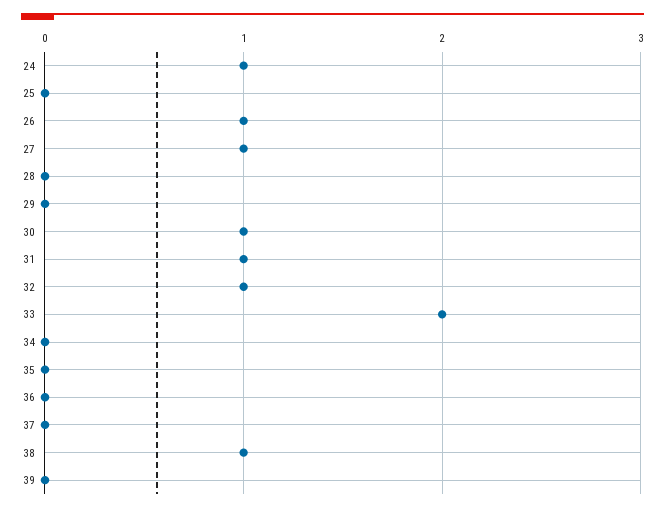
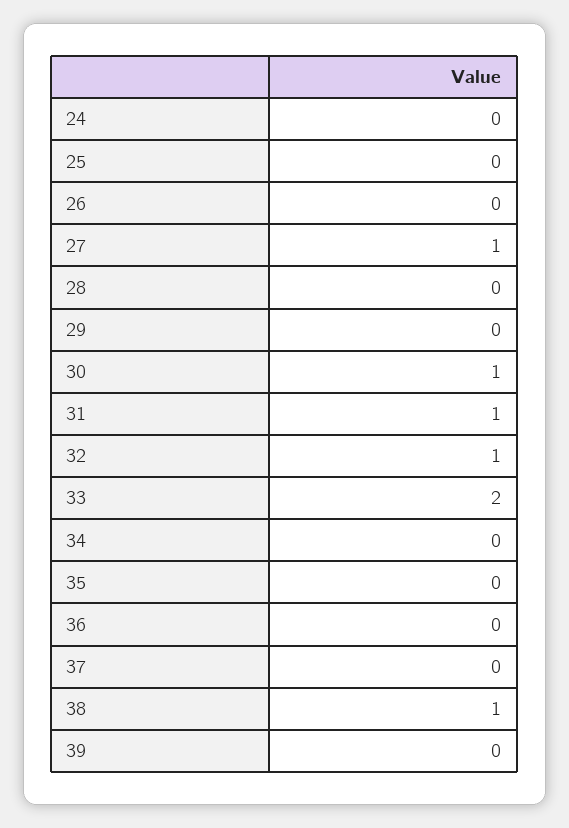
  {
-   "24": 1,
+   "24": 0,
    "25": 0,
-   "26": 1,
+   "26": 0,
    "27": 1,
    "28": 0,
    "29": 0,
    "30": 1,
    "31": 1,
    "32": 1,
    "33": 2,
    "34": 0,
    "35": 0,
    "36": 0,
    "37": 0,
    "38": 1,
    "39": 0
  }

